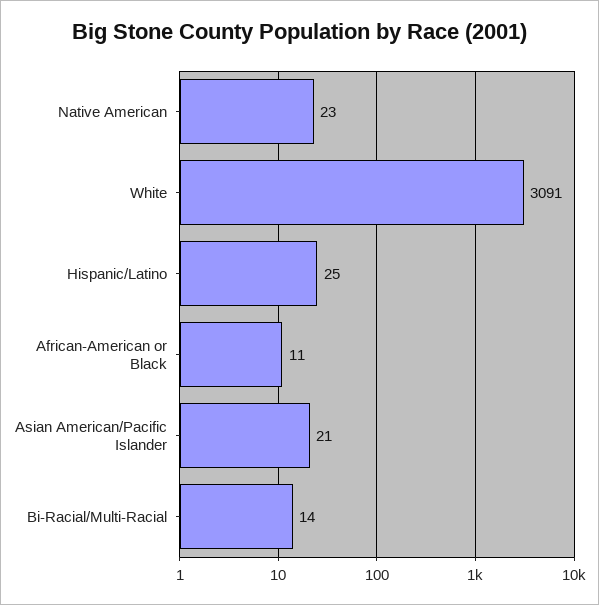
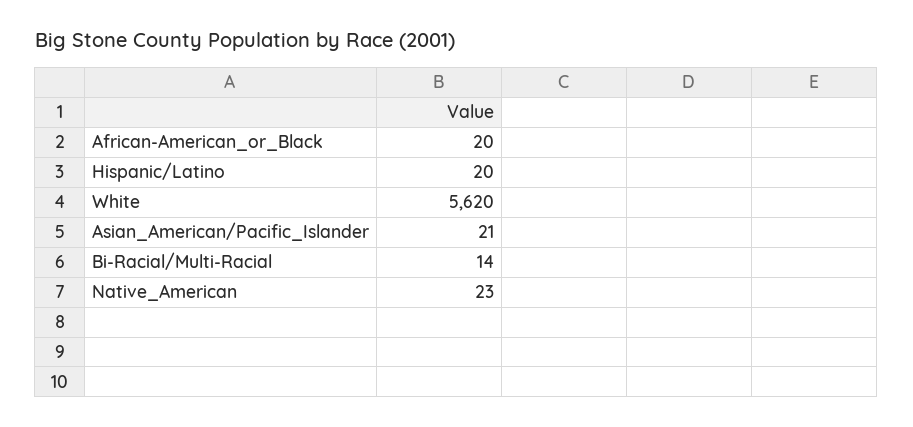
  {
    "Native American": 23,
-   "White": 3091,
+   "White": 5620,
-   "Hispanic/Latino": 25,
+   "Hispanic/Latino": 20,
-   "African-American or Black": 11,
+   "African-American or Black": 20,
    "Asian American/Pacific Islander": 21,
    "Bi-Racial/Multi-Racial": 14
  }

